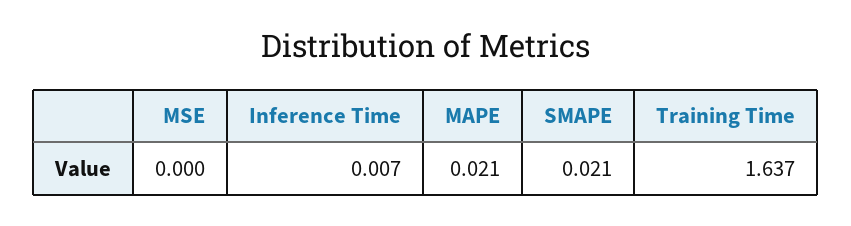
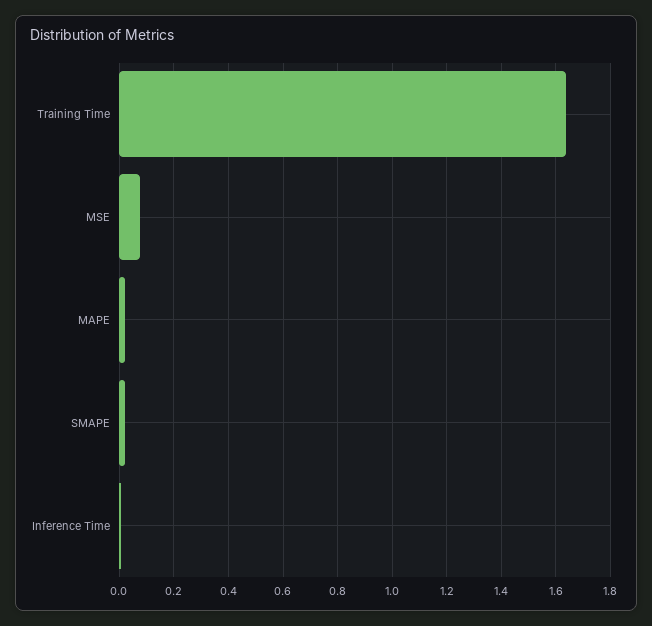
  {
-   "MSE": 0,
+   "MSE": 0.075,
    "Inference Time": 0.007,
    "MAPE": 0.021,
    "SMAPE": 0.021,
    "Training Time": 1.637
  }

